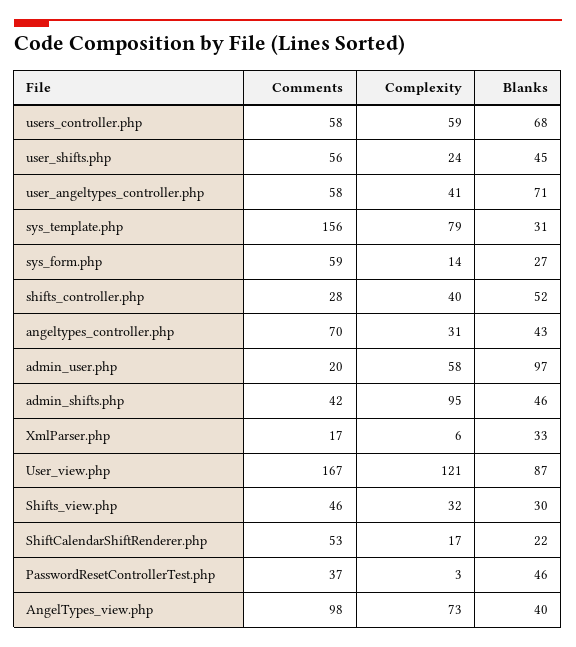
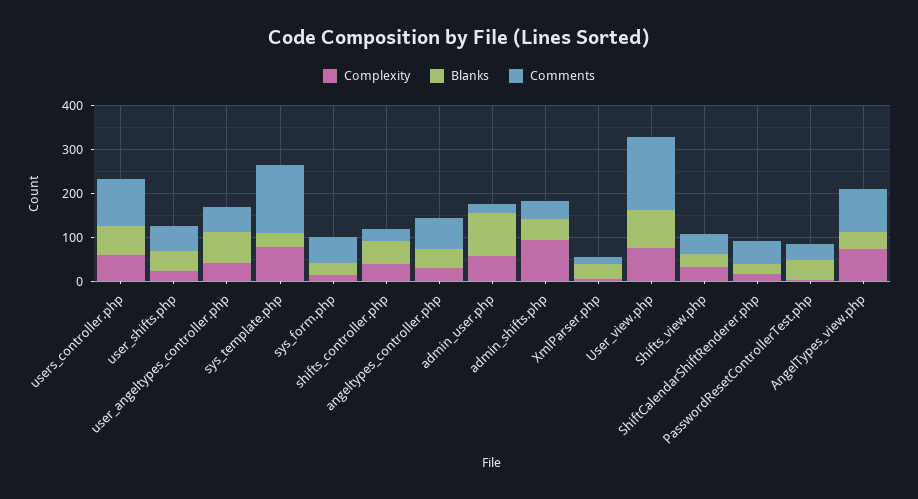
  {
    "Comments": {
-     "users_controller.php": 58,
+     "users_controller.php": 100,
      "user_shifts.php": 56,
      "user_angeltypes_controller.php": 58,
      "sys_template.php": 156,
      "sys_form.php": 59,
      "shifts_controller.php": 28,
      "angeltypes_controller.php": 70,
      "admin_user.php": 20,
      "admin_shifts.php": 42,
      "XmlParser.php": 17,
      "User_view.php": 167,
      "Shifts_view.php": 46,
      "ShiftCalendarShiftRenderer.php": 53,
      "PasswordResetControllerTest.php": 37,
      "AngelTypes_view.php": 98
    },
    "Complexity": {
      "users_controller.php": 59,
      "user_shifts.php": 24,
      "user_angeltypes_controller.php": 41,
      "sys_template.php": 79,
      "sys_form.php": 14,
      "shifts_controller.php": 40,
      "angeltypes_controller.php": 31,
      "admin_user.php": 58,
      "admin_shifts.php": 95,
      "XmlParser.php": 6,
-     "User_view.php": 121,
+     "User_view.php": 80,
      "Shifts_view.php": 32,
      "ShiftCalendarShiftRenderer.php": 17,
      "PasswordResetControllerTest.php": 3,
      "AngelTypes_view.php": 73
    },
    "Blanks": {
      "users_controller.php": 68,
      "user_shifts.php": 45,
      "user_angeltypes_controller.php": 71,
      "sys_template.php": 31,
      "sys_form.php": 27,
      "shifts_controller.php": 52,
      "angeltypes_controller.php": 43,
      "admin_user.php": 97,
      "admin_shifts.php": 46,
      "XmlParser.php": 33,
      "User_view.php": 87,
      "Shifts_view.php": 30,
      "ShiftCalendarShiftRenderer.php": 22,
      "PasswordResetControllerTest.php": 46,
      "AngelTypes_view.php": 40
    }
  }

